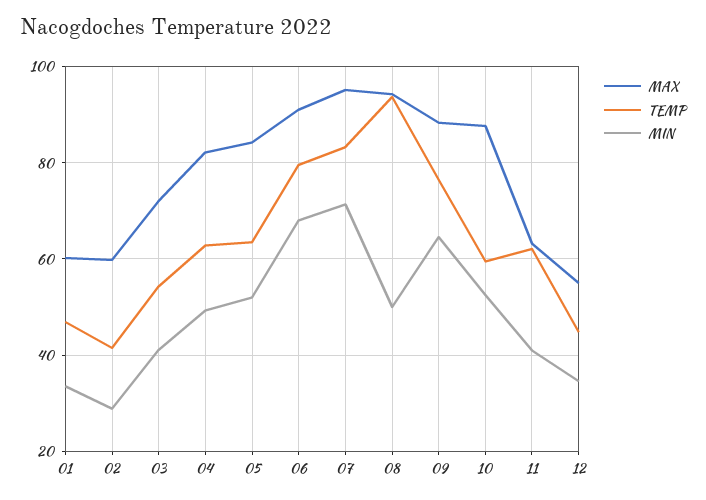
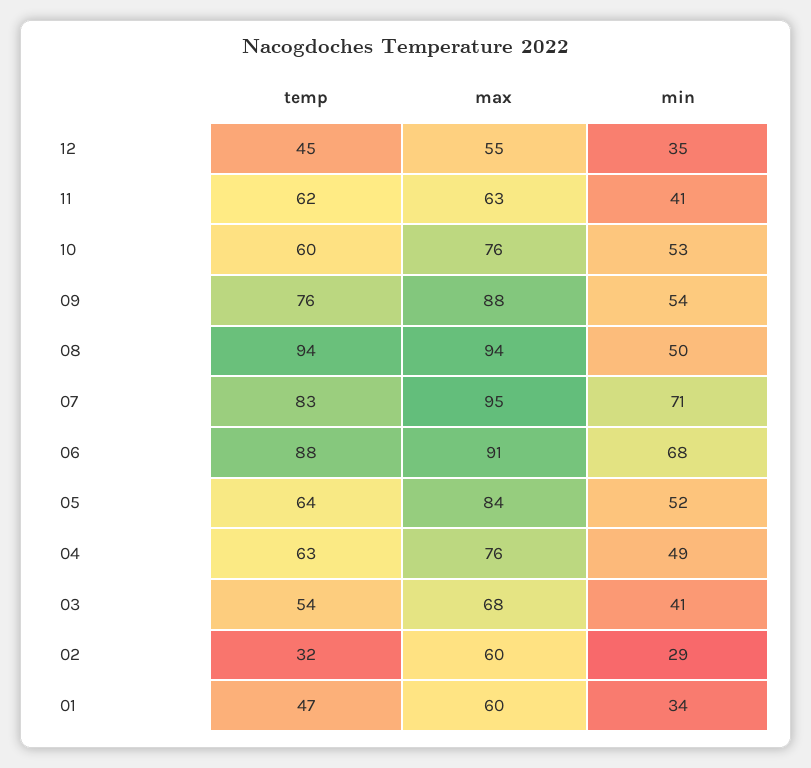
  {
    "MAX": {
      "01": 60,
      "02": 60,
-     "03": 72,
+     "03": 68,
-     "04": 82,
+     "04": 76,
      "05": 84,
      "06": 91,
      "07": 95,
      "08": 94,
      "09": 88,
-     "10": 88,
+     "10": 76,
      "11": 63,
      "12": 55
    },
    "TEMP": {
      "01": 47,
-     "02": 42,
+     "02": 32,
      "03": 54,
      "04": 63,
      "05": 64,
-     "06": 80,
+     "06": 88,
      "07": 83,
      "08": 94,
      "09": 76,
      "10": 60,
      "11": 62,
      "12": 45
    },
    "MIN": {
      "01": 34,
      "02": 29,
      "03": 41,
      "04": 49,
      "05": 52,
      "06": 68,
      "07": 71,
      "08": 50,
-     "09": 64,
+     "09": 54,
      "10": 53,
      "11": 41,
      "12": 35
    }
  }

